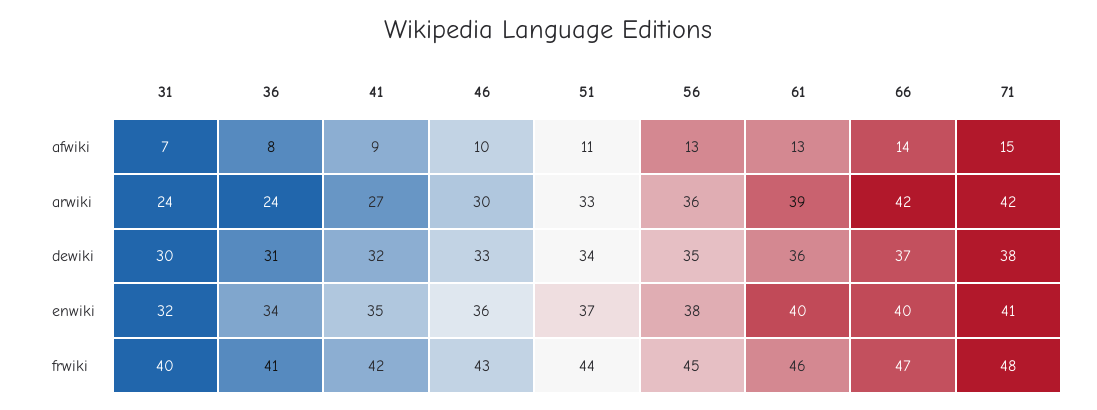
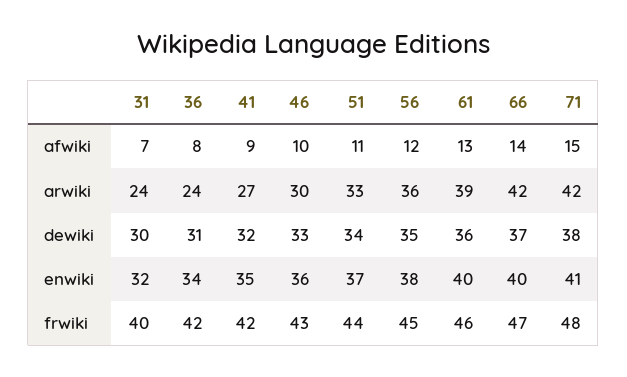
  {
    "31": {
      "afwiki": 7,
      "arwiki": 24,
      "dewiki": 30,
      "enwiki": 32,
      "frwiki": 40
    },
    "36": {
      "afwiki": 8,
      "arwiki": 24,
      "dewiki": 31,
      "enwiki": 34,
-     "frwiki": 41
+     "frwiki": 42
    },
    "41": {
      "afwiki": 9,
      "arwiki": 27,
      "dewiki": 32,
      "enwiki": 35,
      "frwiki": 42
    },
    "46": {
      "afwiki": 10,
      "arwiki": 30,
      "dewiki": 33,
      "enwiki": 36,
      "frwiki": 43
    },
    "51": {
      "afwiki": 11,
      "arwiki": 33,
      "dewiki": 34,
      "enwiki": 37,
      "frwiki": 44
    },
    "56": {
-     "afwiki": 13,
+     "afwiki": 12,
      "arwiki": 36,
      "dewiki": 35,
      "enwiki": 38,
      "frwiki": 45
    },
    "61": {
      "afwiki": 13,
      "arwiki": 39,
      "dewiki": 36,
      "enwiki": 40,
      "frwiki": 46
    },
    "66": {
      "afwiki": 14,
      "arwiki": 42,
      "dewiki": 37,
      "enwiki": 40,
      "frwiki": 47
    },
    "71": {
      "afwiki": 15,
      "arwiki": 42,
      "dewiki": 38,
      "enwiki": 41,
      "frwiki": 48
    }
  }

